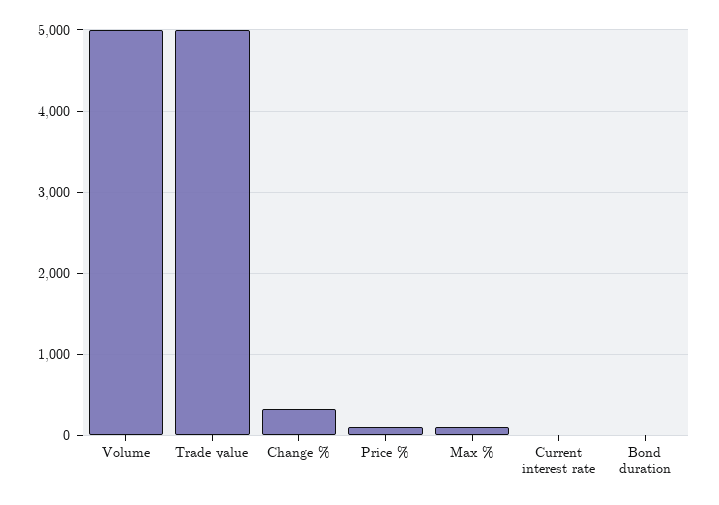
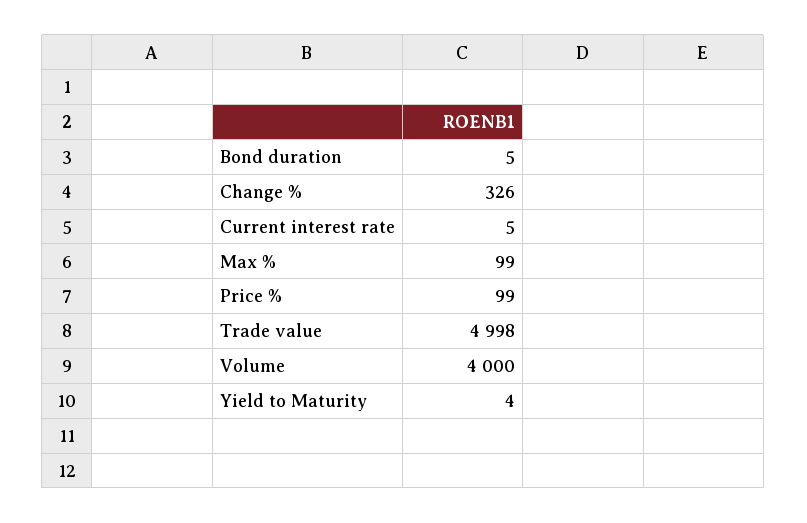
  {
-   "Volume": 5000,
+   "Volume": 4000,
    "Trade value": 4998,
    "Change %": 326,
    "Price %": 99,
    "Max %": 99,
    "Current interest rate": 5,
-   "Bond duration": 5
+   "Bond duration": 5,
+   "Yield to Maturity": 4
  }

